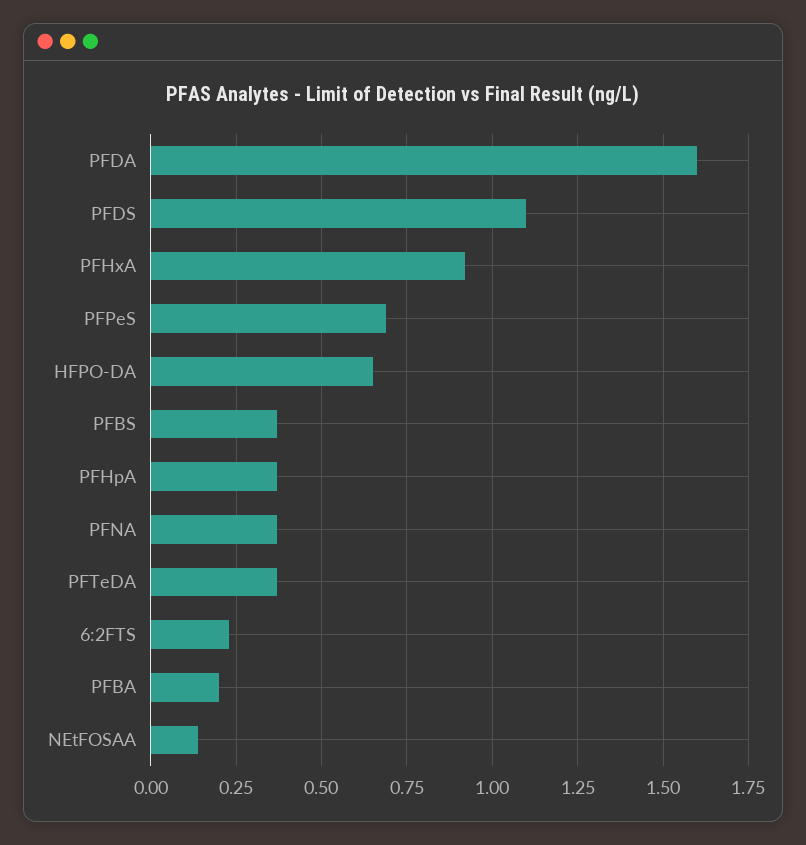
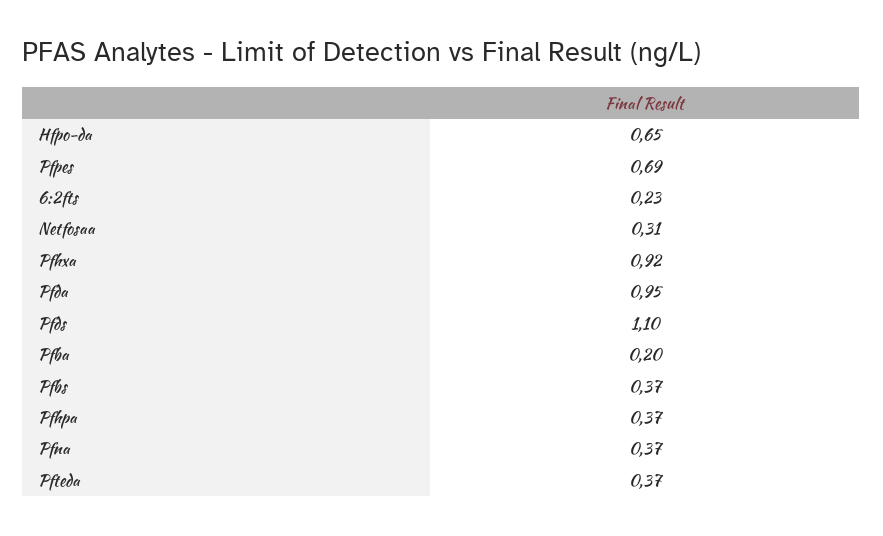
  {
-   "PFDA": 1.6,
+   "PFDA": 0.95,
    "PFDS": 1.1,
    "PFHxA": 0.92,
    "PFPeS": 0.69,
    "HFPO-DA": 0.65,
    "PFBS": 0.37,
    "PFHpA": 0.37,
    "PFNA": 0.37,
    "PFTeDA": 0.37,
    "6:2FTS": 0.23,
    "PFBA": 0.2,
-   "NEtFOSAA": 0.15
+   "NEtFOSAA": 0.31
  }

